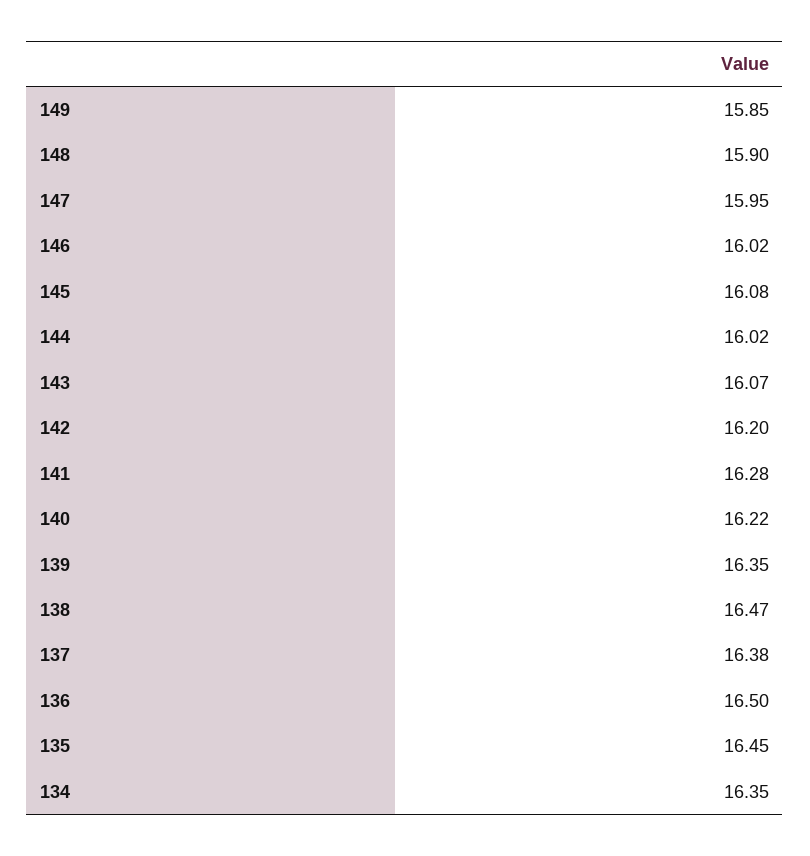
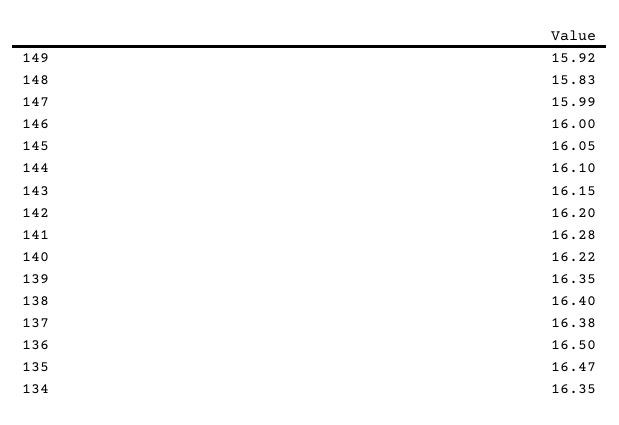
  {
-   "149": 15.85,
+   "149": 15.92,
-   "148": 15.9,
+   "148": 15.83,
-   "147": 15.95,
+   "147": 15.99,
-   "146": 16.02,
+   "146": 16,
-   "145": 16.08,
+   "145": 16.05,
-   "144": 16.02,
+   "144": 16.1,
-   "143": 16.07,
+   "143": 16.15,
    "142": 16.2,
    "141": 16.28,
    "140": 16.22,
    "139": 16.35,
-   "138": 16.47,
+   "138": 16.4,
    "137": 16.38,
    "136": 16.5,
-   "135": 16.45,
+   "135": 16.47,
    "134": 16.35
  }

